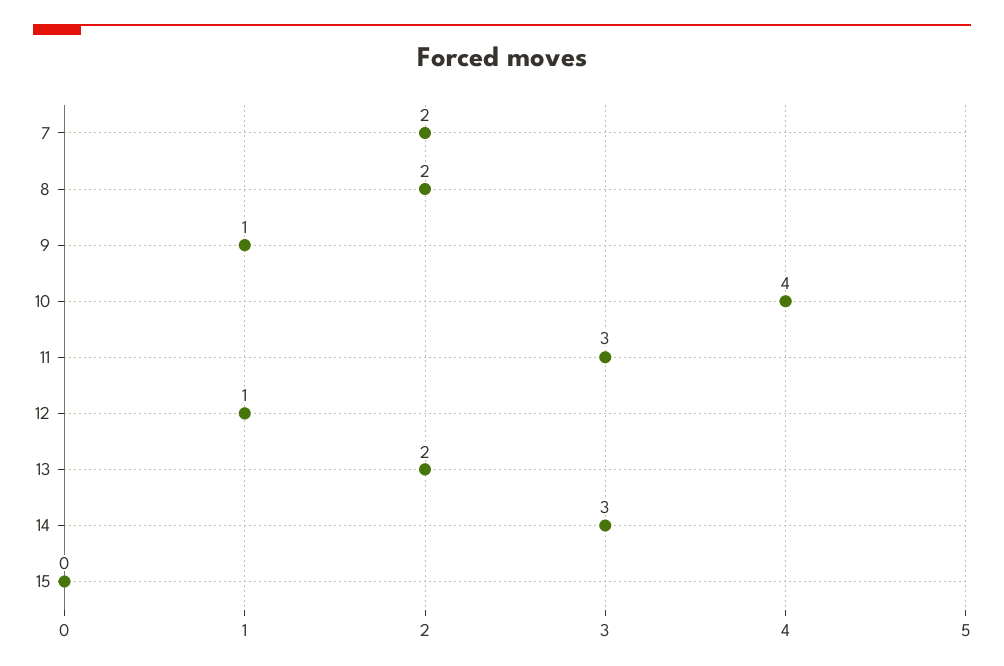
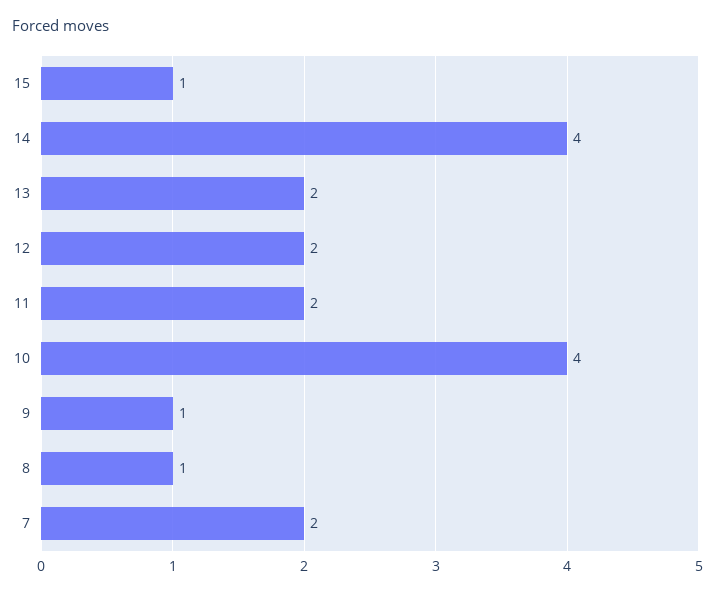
  {
    "7": 2,
-   "8": 2,
+   "8": 1,
    "9": 1,
    "10": 4,
-   "11": 3,
+   "11": 2,
-   "12": 1,
+   "12": 2,
    "13": 2,
-   "14": 3,
+   "14": 4,
-   "15": 0
+   "15": 1
  }

